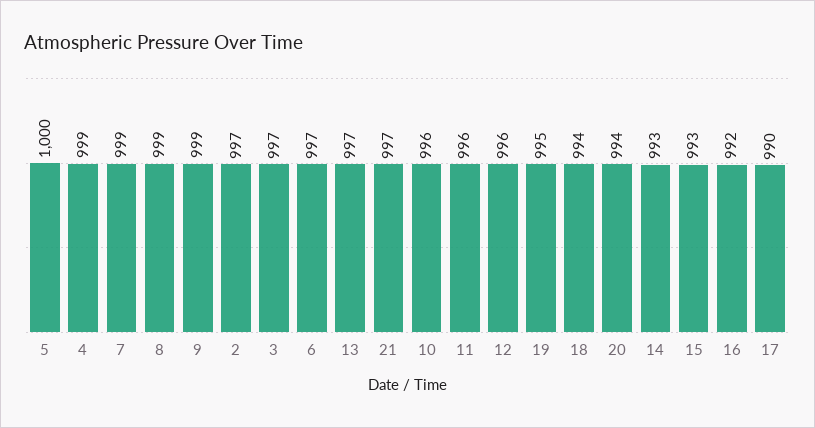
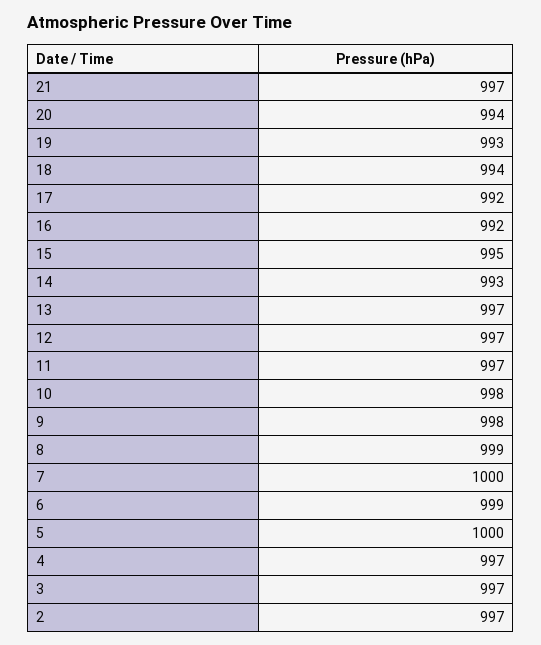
  {
    "5": 1000,
-   "4": 999,
+   "4": 997,
-   "7": 999,
+   "7": 1000,
    "8": 999,
-   "9": 999,
+   "9": 998,
    "2": 997,
    "3": 997,
-   "6": 997,
+   "6": 999,
    "13": 997,
    "21": 997,
-   "10": 996,
+   "10": 998,
-   "11": 996,
+   "11": 997,
-   "12": 996,
+   "12": 997,
-   "19": 995,
+   "19": 993,
    "18": 994,
    "20": 994,
    "14": 993,
-   "15": 993,
+   "15": 995,
    "16": 992,
-   "17": 990
+   "17": 992
  }

